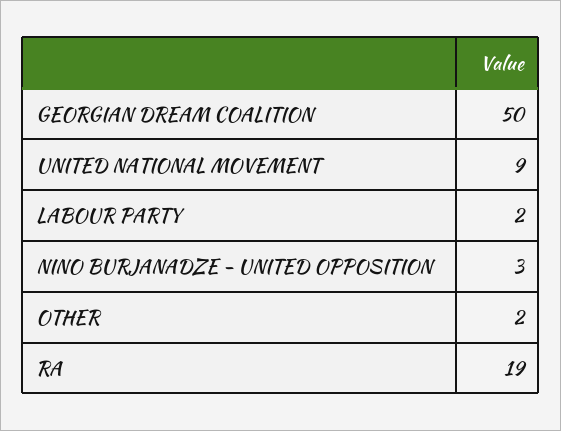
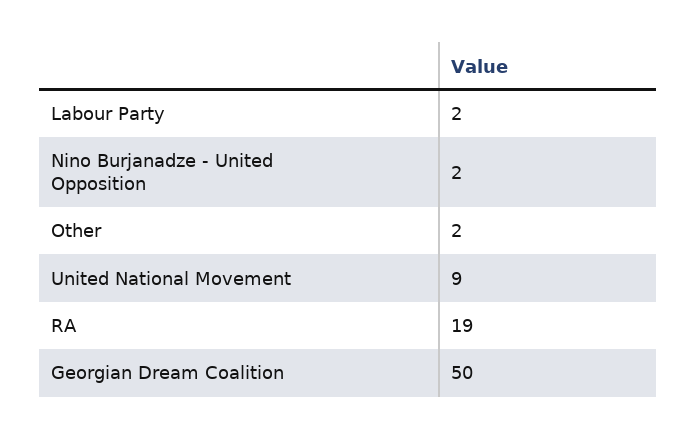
  {
    "GEORGIAN DREAM COALITION": 50,
    "UNITED NATIONAL MOVEMENT": 9,
    "LABOUR PARTY": 2,
-   "NINO BURJANADZE - UNITED OPPOSITION": 3,
+   "NINO BURJANADZE - UNITED OPPOSITION": 2,
    "OTHER": 2,
    "RA": 19
  }

